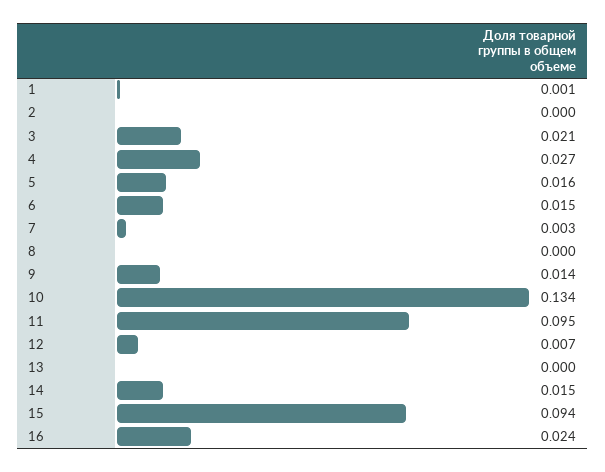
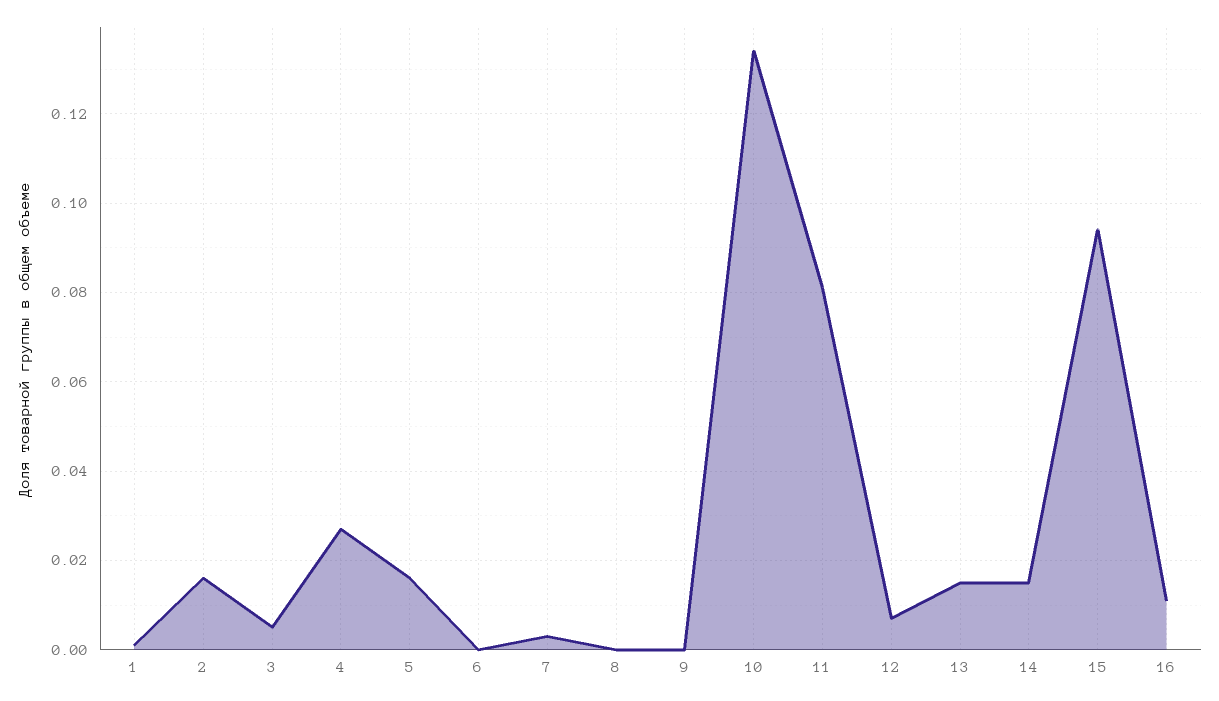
  {
    "1": 0.001,
-   "2": 0,
+   "2": 0.015,
-   "3": 0.021,
+   "3": 0.005,
    "4": 0.027,
    "5": 0.016,
-   "6": 0.015,
+   "6": 0,
    "7": 0.003,
    "8": 0,
-   "9": 0.014,
+   "9": 0,
    "10": 0.134,
-   "11": 0.095,
+   "11": 0.08,
    "12": 0.007,
-   "13": 0,
+   "13": 0.015,
    "14": 0.015,
    "15": 0.094,
-   "16": 0.024
+   "16": 0.01
  }

